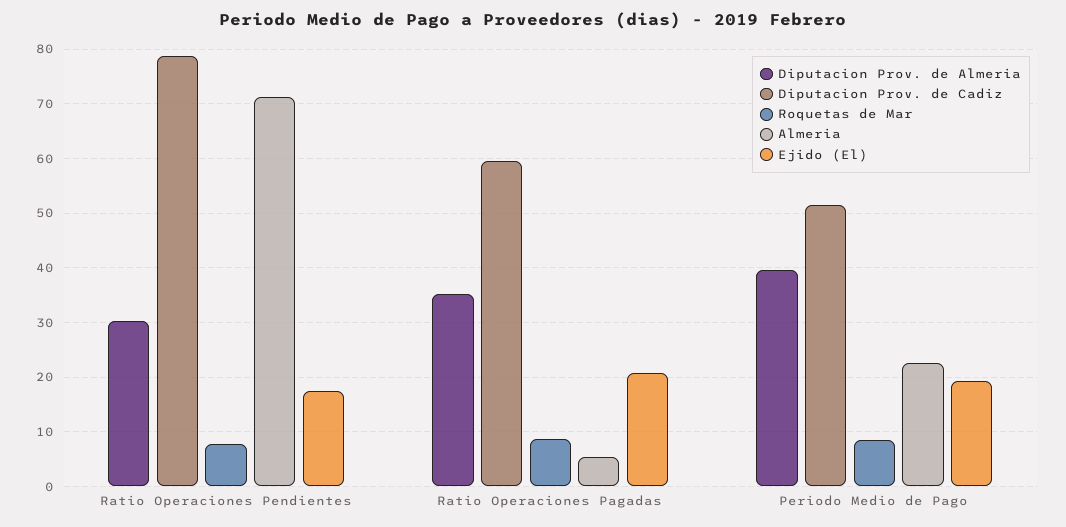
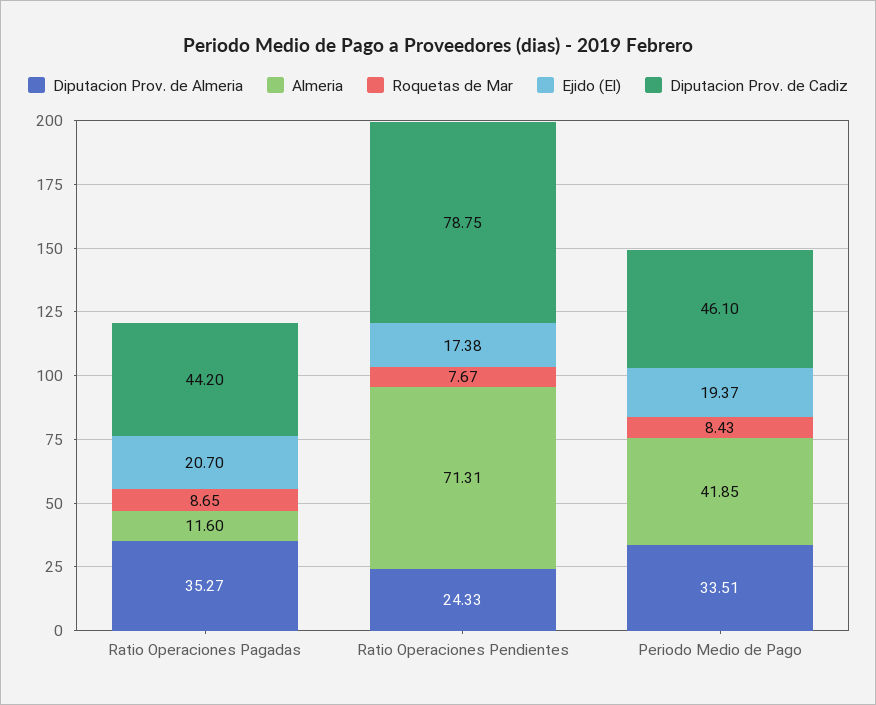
  {
    "Diputacion Prov. de Almeria": {
-     "Ratio Operaciones Pendientes": 30,
+     "Ratio Operaciones Pendientes": 24.33,
      "Ratio Operaciones Pagadas": 35.27,
-     "Periodo Medio de Pago": 40
+     "Periodo Medio de Pago": 33.51
    },
    "Diputacion Prov. de Cadiz": {
      "Ratio Operaciones Pendientes": 78.75,
-     "Ratio Operaciones Pagadas": 60,
+     "Ratio Operaciones Pagadas": 44.2,
-     "Periodo Medio de Pago": 52
+     "Periodo Medio de Pago": 46.1
    },
    "Roquetas de Mar": {
      "Ratio Operaciones Pendientes": 7.67,
      "Ratio Operaciones Pagadas": 8.65,
      "Periodo Medio de Pago": 8.43
    },
    "Almeria": {
      "Ratio Operaciones Pendientes": 71.31,
-     "Ratio Operaciones Pagadas": 6,
+     "Ratio Operaciones Pagadas": 11.6,
-     "Periodo Medio de Pago": 22
+     "Periodo Medio de Pago": 41.85
    },
    "Ejido (El)": {
      "Ratio Operaciones Pendientes": 17.38,
      "Ratio Operaciones Pagadas": 20.7,
      "Periodo Medio de Pago": 19.37
    }
  }

